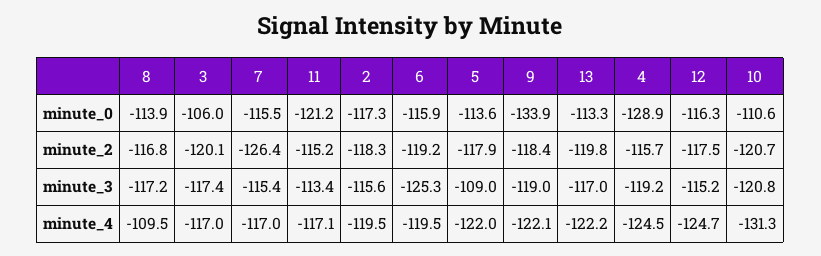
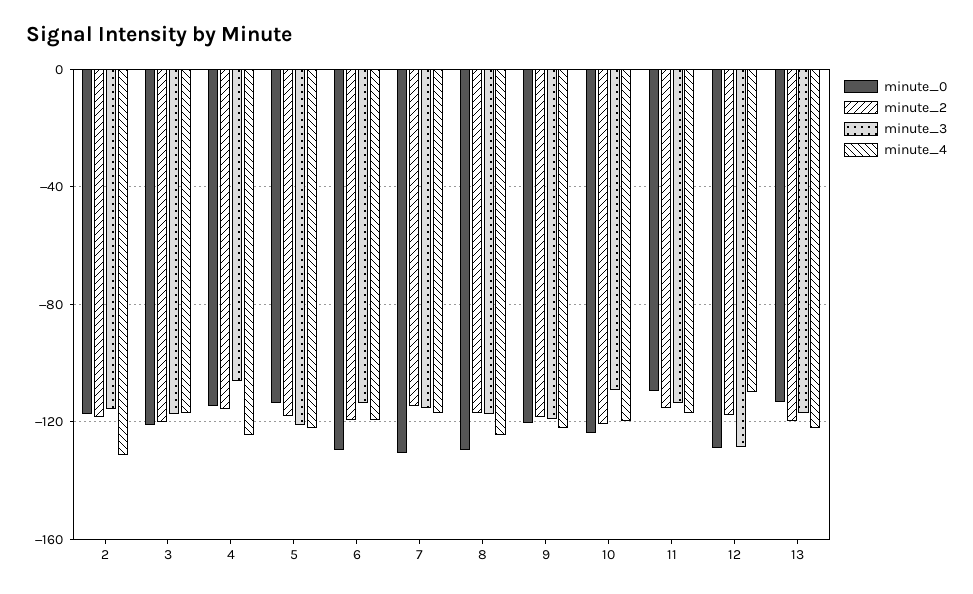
  {
    "minute_0": {
-     "8": -113.9,
+     "8": -130,
-     "3": -106,
+     "3": -120,
-     "7": -115.5,
+     "7": -130,
-     "11": -121.2,
+     "11": -110,
      "2": -117.3,
-     "6": -115.9,
+     "6": -130,
      "5": -113.6,
-     "9": -133.9,
+     "9": -120,
      "13": -113.3,
-     "4": -128.9,
+     "4": -115,
-     "12": -116.3,
+     "12": -130,
-     "10": -110.6
+     "10": -125
    },
    "minute_2": {
      "8": -116.8,
      "3": -120.1,
-     "7": -126.4,
+     "7": -115,
      "11": -115.2,
      "2": -118.3,
      "6": -119.2,
      "5": -117.9,
      "9": -118.4,
      "13": -119.8,
      "4": -115.7,
      "12": -117.5,
      "10": -120.7
    },
    "minute_3": {
      "8": -117.2,
      "3": -117.4,
      "7": -115.4,
      "11": -113.4,
      "2": -115.6,
-     "6": -125.3,
+     "6": -115,
-     "5": -109,
+     "5": -120,
      "9": -119,
      "13": -117,
-     "4": -119.2,
+     "4": -105,
-     "12": -115.2,
+     "12": -130,
-     "10": -120.8
+     "10": -110
    },
    "minute_4": {
-     "8": -109.5,
+     "8": -125,
      "3": -117,
      "7": -117,
      "11": -117.1,
-     "2": -119.5,
+     "2": -130,
      "6": -119.5,
      "5": -122,
      "9": -122.1,
      "13": -122.2,
      "4": -124.5,
-     "12": -124.7,
+     "12": -110,
-     "10": -131.3
+     "10": -120
    }
  }

